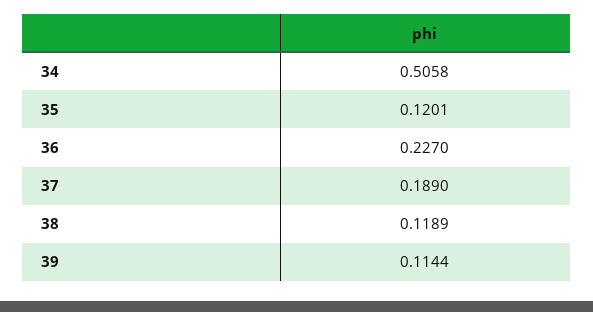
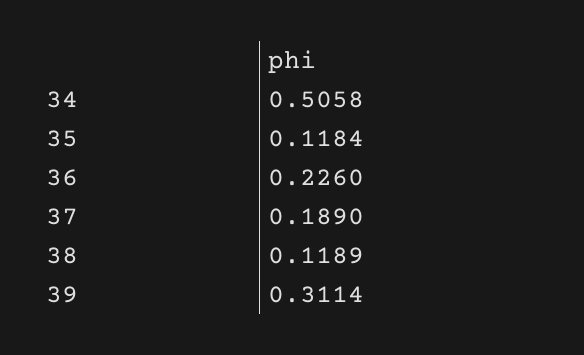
  {
    "34": 0.5058,
-   "35": 0.1201,
+   "35": 0.1184,
-   "36": 0.227,
+   "36": 0.226,
    "37": 0.189,
    "38": 0.1189,
-   "39": 0.1144
+   "39": 0.3114
  }

